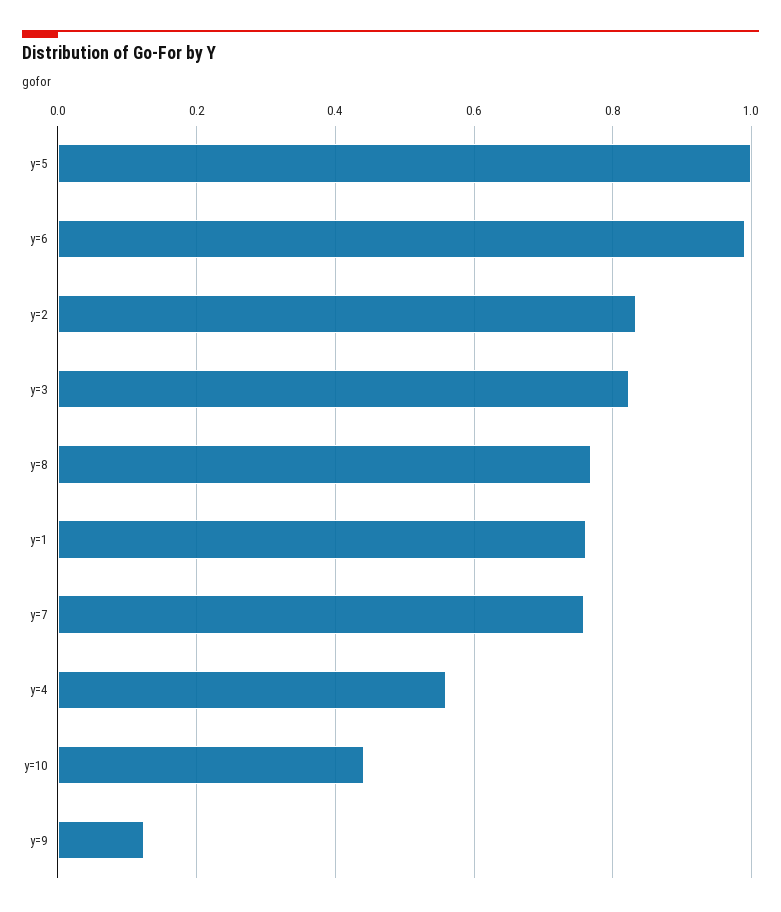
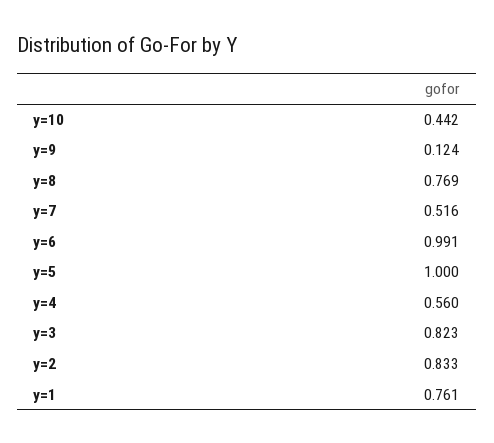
  {
    "y=5": 1,
    "y=6": 0.991,
    "y=2": 0.833,
    "y=3": 0.823,
    "y=8": 0.769,
    "y=1": 0.761,
-   "y=7": 0.76,
+   "y=7": 0.516,
    "y=4": 0.56,
    "y=10": 0.442,
    "y=9": 0.124
  }

